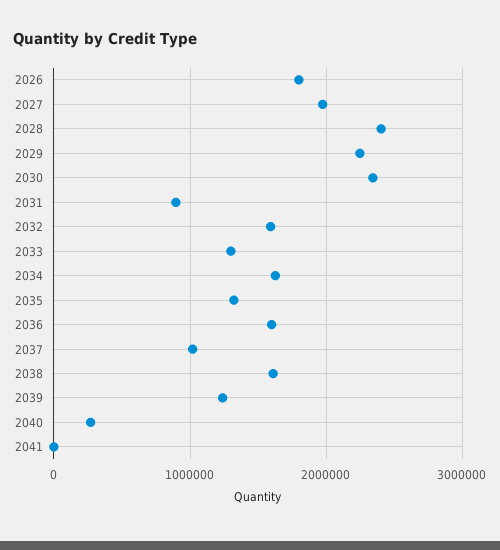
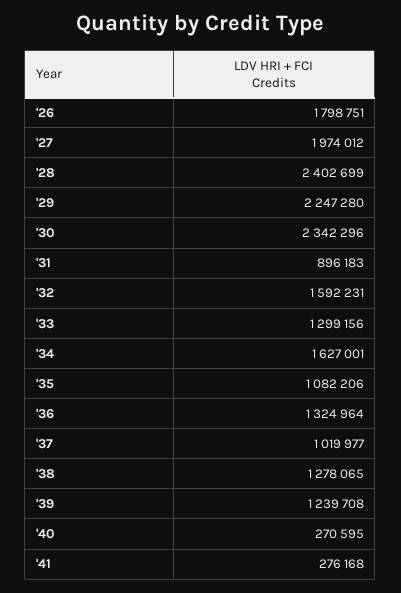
  {
    "2026": 1798751,
    "2027": 1974012,
    "2028": 2402699,
    "2029": 2247280,
    "2030": 2342296,
    "2031": 896183,
    "2032": 1592231,
    "2033": 1299156,
    "2034": 1627001,
-   "2035": 1300000,
+   "2035": 1082206,
-   "2036": 1600000,
+   "2036": 1324964,
    "2037": 1019977,
-   "2038": 1600000,
+   "2038": 1278065,
    "2039": 1239708,
    "2040": 270595,
-   "2041": 0
+   "2041": 276168
  }

